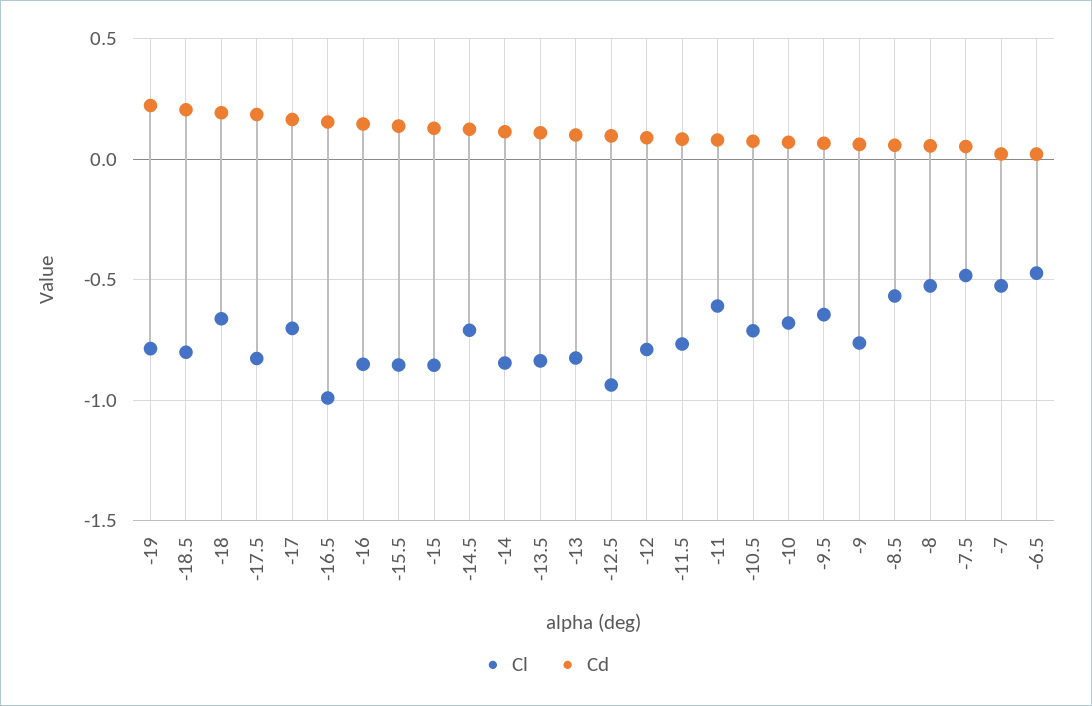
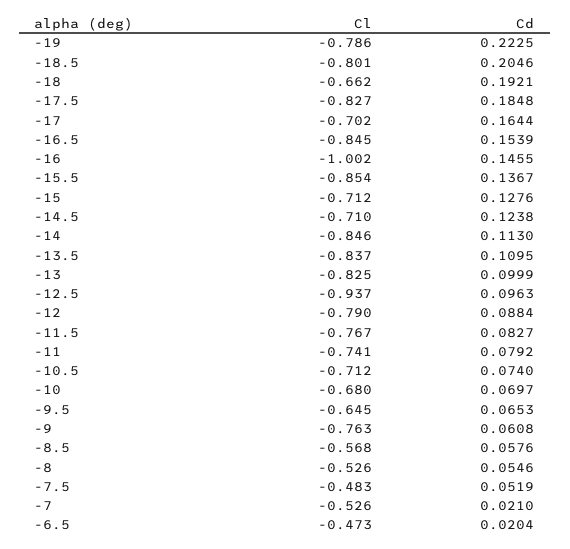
  {
    "Cl": {
      "-19": -0.786,
      "-18.5": -0.801,
      "-18": -0.662,
      "-17.5": -0.827,
      "-17": -0.702,
-     "-16.5": -1,
+     "-16.5": -0.845,
-     "-16": -0.85,
+     "-16": -1.002,
      "-15.5": -0.854,
-     "-15": -0.85,
+     "-15": -0.712,
      "-14.5": -0.71,
      "-14": -0.846,
      "-13.5": -0.837,
      "-13": -0.825,
      "-12.5": -0.937,
      "-12": -0.79,
      "-11.5": -0.767,
-     "-11": -0.6,
+     "-11": -0.741,
      "-10.5": -0.712,
      "-10": -0.68,
      "-9.5": -0.645,
      "-9": -0.763,
      "-8.5": -0.568,
      "-8": -0.526,
      "-7.5": -0.483,
      "-7": -0.526,
      "-6.5": -0.473
    },
    "Cd": {
      "-19": 0.2225,
      "-18.5": 0.2046,
      "-18": 0.1921,
      "-17.5": 0.1848,
      "-17": 0.1644,
      "-16.5": 0.1539,
      "-16": 0.1455,
      "-15.5": 0.1367,
      "-15": 0.1276,
      "-14.5": 0.1238,
      "-14": 0.113,
      "-13.5": 0.1095,
      "-13": 0.0999,
      "-12.5": 0.0963,
      "-12": 0.0884,
      "-11.5": 0.0827,
      "-11": 0.0792,
      "-10.5": 0.074,
      "-10": 0.0697,
      "-9.5": 0.0653,
      "-9": 0.0608,
      "-8.5": 0.0576,
      "-8": 0.0546,
      "-7.5": 0.0519,
      "-7": 0.021,
      "-6.5": 0.0204
    }
  }

